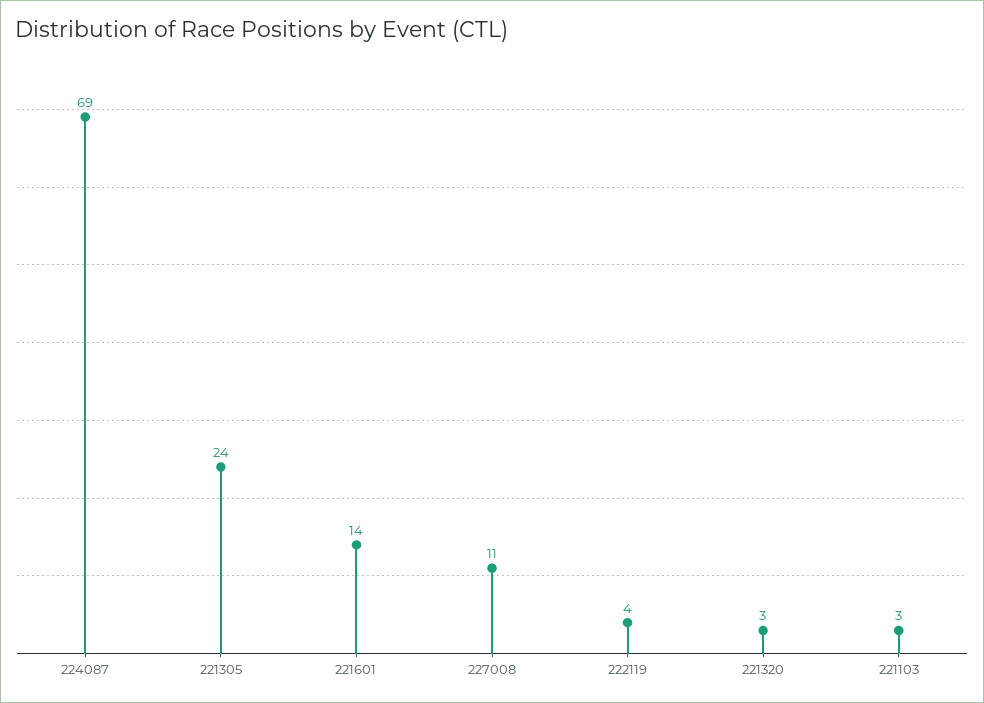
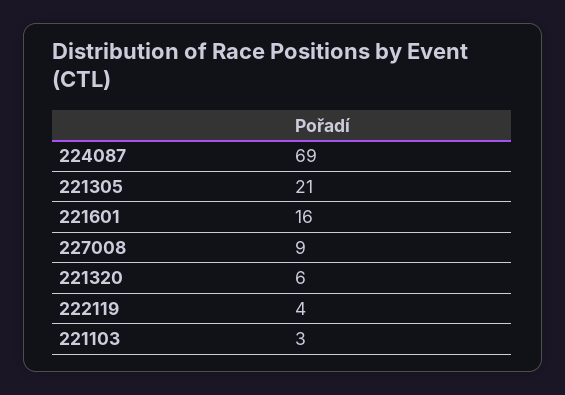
  {
    "224087": 69,
-   "221305": 24,
+   "221305": 21,
-   "221601": 14,
+   "221601": 16,
-   "227008": 11,
+   "227008": 9,
    "222119": 4,
-   "221320": 3,
+   "221320": 6,
    "221103": 3
  }

